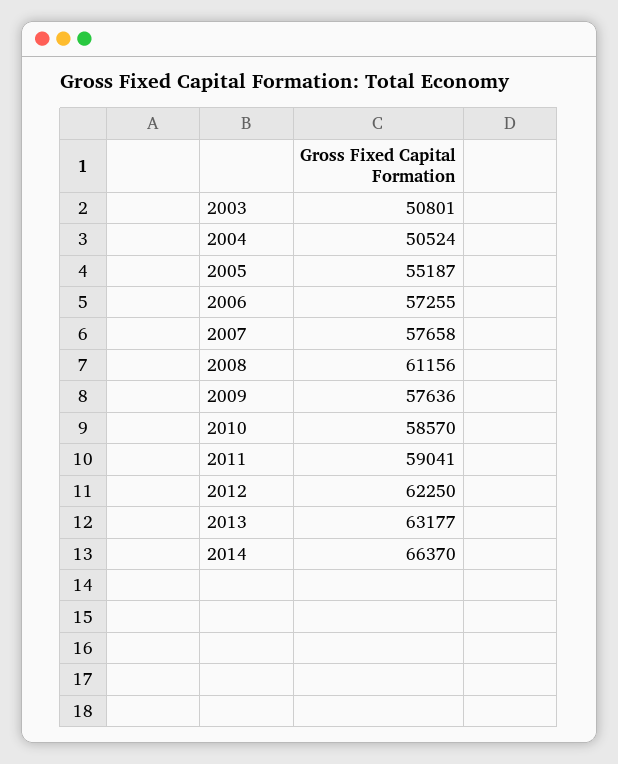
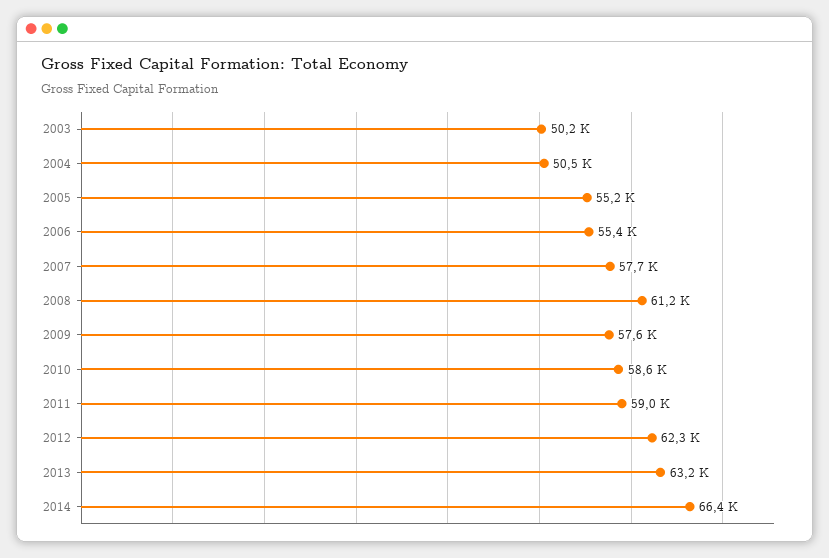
  {
-   "2003": 50801,
+   "2003": 50200,
    "2004": 50524,
    "2005": 55187,
-   "2006": 57255,
+   "2006": 55400,
    "2007": 57658,
    "2008": 61156,
    "2009": 57636,
    "2010": 58570,
    "2011": 59041,
    "2012": 62250,
    "2013": 63177,
    "2014": 66370
  }

